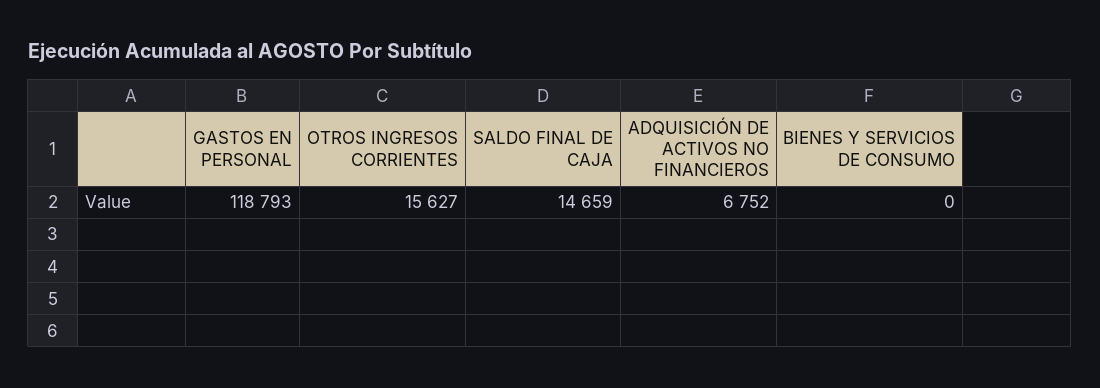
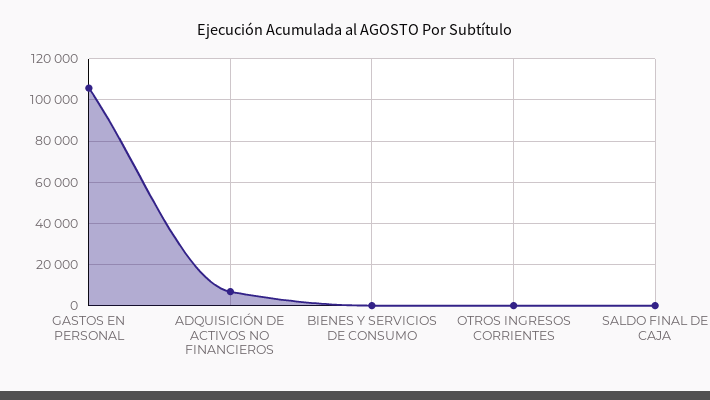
  {
-   "GASTOS EN PERSONAL": 118793,
+   "GASTOS EN PERSONAL": 105000,
-   "OTROS INGRESOS CORRIENTES": 15627,
+   "OTROS INGRESOS CORRIENTES": 0,
-   "SALDO FINAL DE CAJA": 14659,
+   "SALDO FINAL DE CAJA": 0,
    "ADQUISICIÓN DE ACTIVOS NO FINANCIEROS": 6752,
    "BIENES Y SERVICIOS DE CONSUMO": 0
  }

